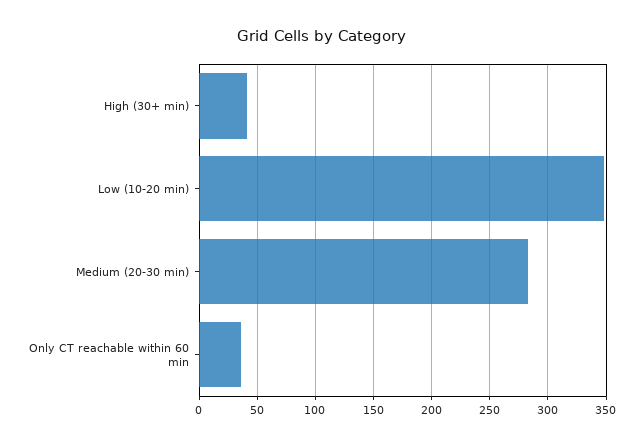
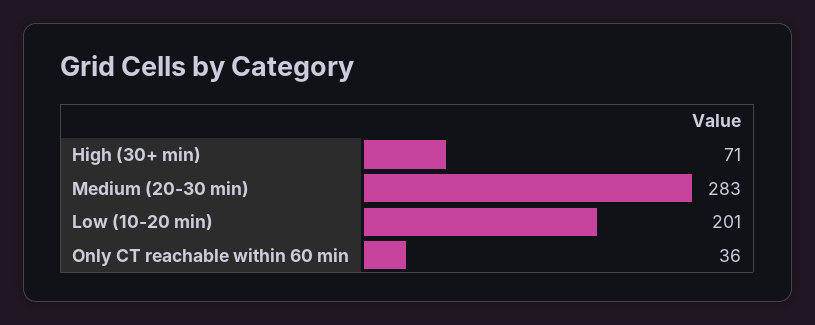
  {
-   "High (30+ min)": 40,
+   "High (30+ min)": 71,
-   "Low (10-20 min)": 350,
+   "Low (10-20 min)": 201,
    "Medium (20-30 min)": 283,
    "Only CT reachable within 60 min": 36
  }

